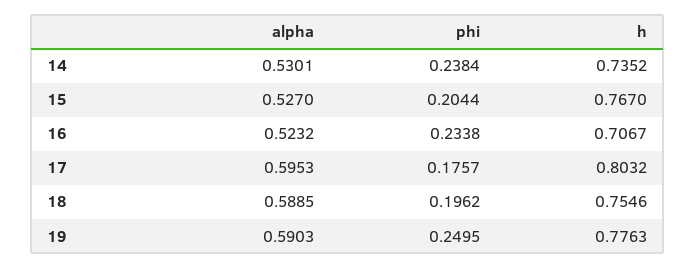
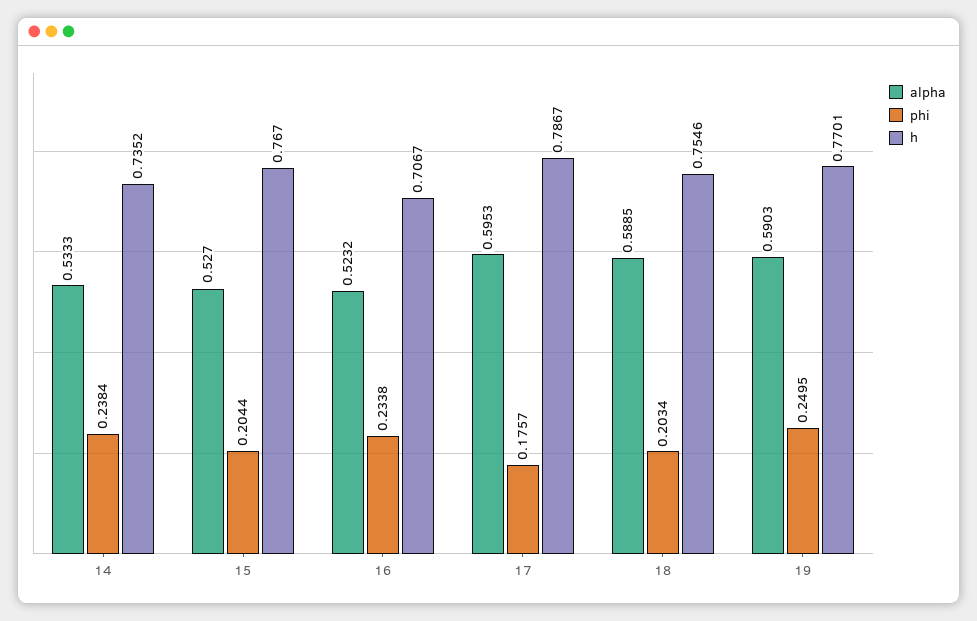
  {
    "alpha": {
-     "14": 0.5301,
+     "14": 0.5333,
      "15": 0.527,
      "16": 0.5232,
      "17": 0.5953,
      "18": 0.5885,
      "19": 0.5903
    },
    "phi": {
      "14": 0.2384,
      "15": 0.2044,
      "16": 0.2338,
      "17": 0.1757,
-     "18": 0.1962,
+     "18": 0.2034,
      "19": 0.2495
    },
    "h": {
      "14": 0.7352,
      "15": 0.767,
      "16": 0.7067,
-     "17": 0.8032,
+     "17": 0.7867,
      "18": 0.7546,
-     "19": 0.7763
+     "19": 0.7701
    }
  }

